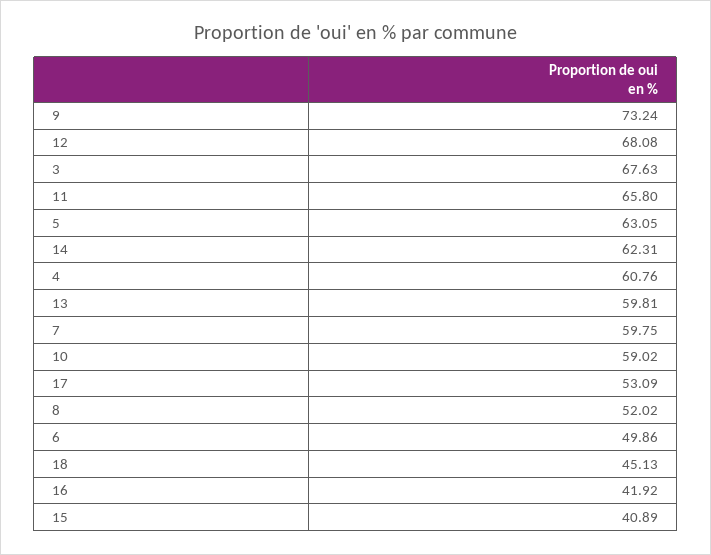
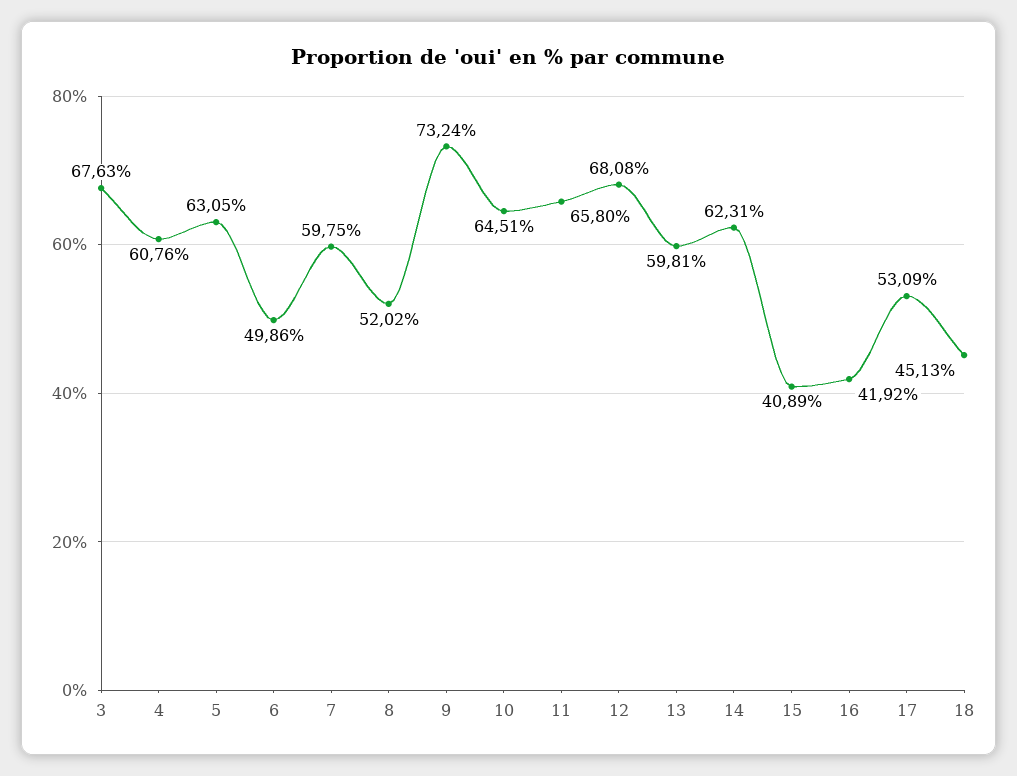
  {
    "9": 73.24,
    "12": 68.08,
    "3": 67.63,
    "11": 65.8,
    "5": 63.05,
    "14": 62.31,
    "4": 60.76,
    "13": 59.81,
    "7": 59.75,
-   "10": 59.02,
+   "10": 64.51,
    "17": 53.09,
    "8": 52.02,
    "6": 49.86,
    "18": 45.13,
    "16": 41.92,
    "15": 40.89
  }

